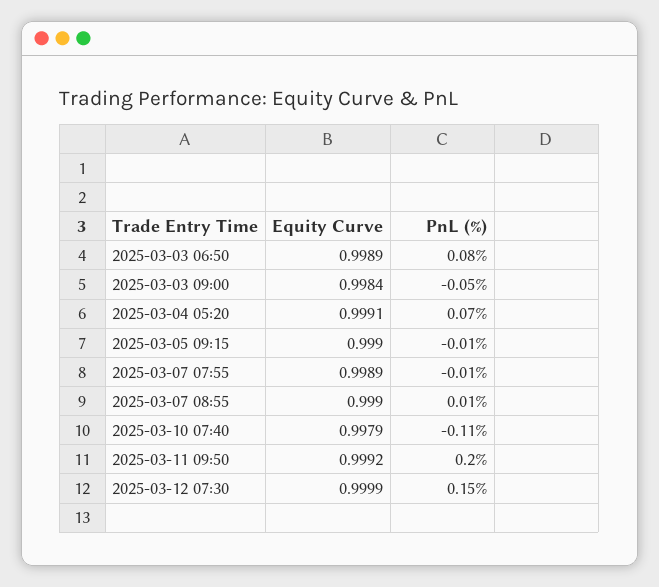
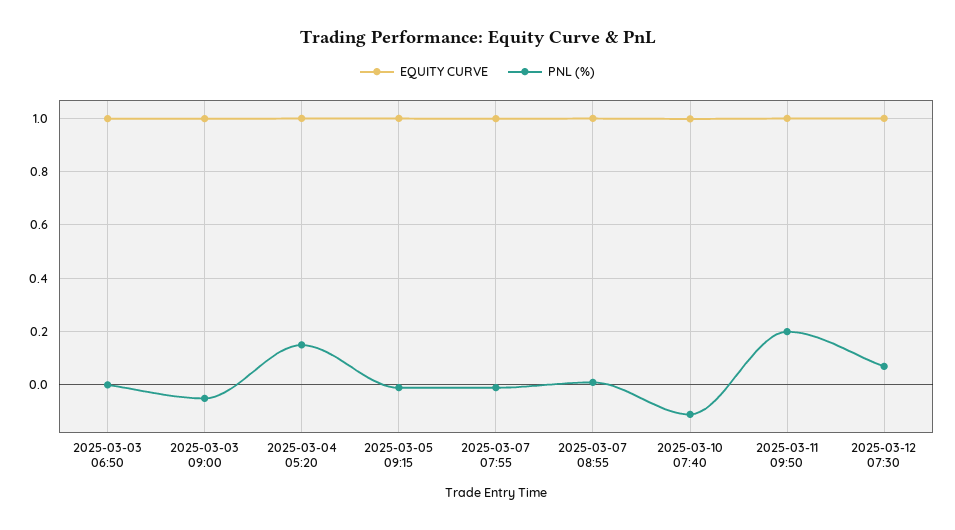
  {
    "Equity Curve": {
      "2025-03-03 06:50": 0.9989,
      "2025-03-03 09:00": 0.9984,
      "2025-03-04 05:20": 0.9991,
      "2025-03-05 09:15": 0.999,
      "2025-03-07 07:55": 0.9989,
      "2025-03-07 08:55": 0.999,
      "2025-03-10 07:40": 0.9979,
      "2025-03-11 09:50": 0.9992,
      "2025-03-12 07:30": 0.9999
    },
    "PnL (%)": {
-     "2025-03-03 06:50": 0.08,
+     "2025-03-03 06:50": 0,
      "2025-03-03 09:00": -0.05,
-     "2025-03-04 05:20": 0.07,
+     "2025-03-04 05:20": 0.15,
      "2025-03-05 09:15": -0.01,
      "2025-03-07 07:55": -0.01,
      "2025-03-07 08:55": 0.01,
      "2025-03-10 07:40": -0.11,
      "2025-03-11 09:50": 0.2,
-     "2025-03-12 07:30": 0.15
+     "2025-03-12 07:30": 0.075
    }
  }

